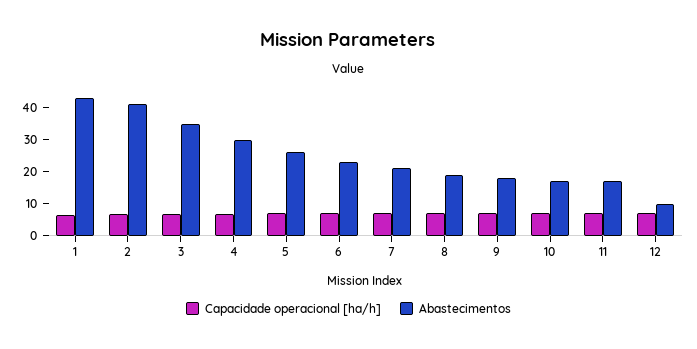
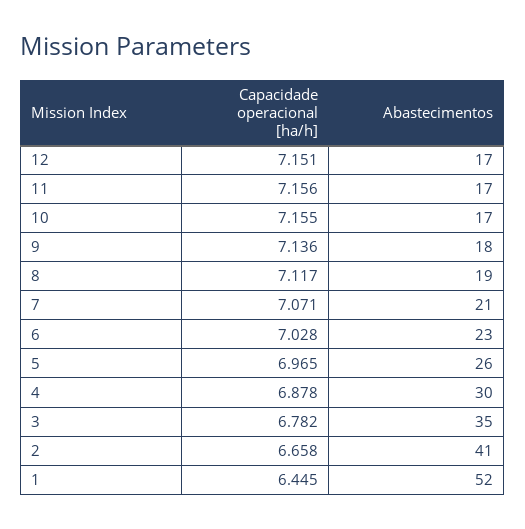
  {
    "Capacidade operacional [ha/h]": {
      "1": 6.445,
      "2": 6.658,
      "3": 6.782,
      "4": 6.878,
      "5": 6.965,
      "6": 7.028,
      "7": 7.071,
      "8": 7.117,
      "9": 7.136,
      "10": 7.155,
      "11": 7.156,
      "12": 7.151
    },
    "Abastecimentos": {
-     "1": 42.5,
+     "1": 52,
      "2": 41,
      "3": 35,
      "4": 30,
      "5": 26,
      "6": 23,
      "7": 21,
      "8": 19,
      "9": 18,
      "10": 17,
      "11": 17,
-     "12": 10
+     "12": 17
    }
  }

